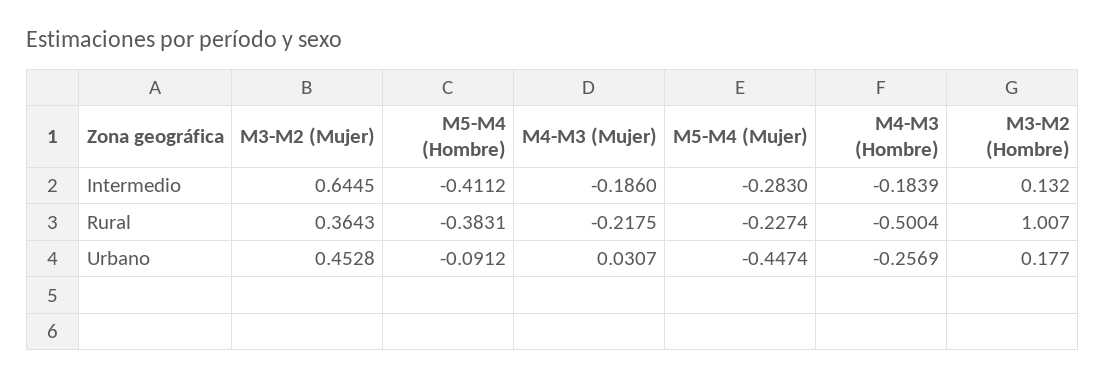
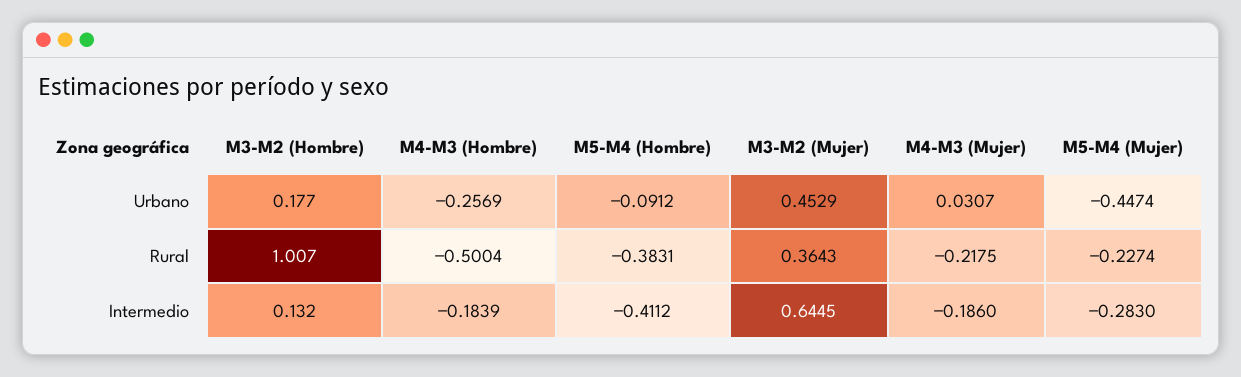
  {
    "M3-M2 (Mujer)": {
      "Intermedio": 0.6445,
      "Rural": 0.3643,
-     "Urbano": 0.4528
+     "Urbano": 0.4529
    },
    "M5-M4 (Hombre)": {
      "Intermedio": -0.4112,
      "Rural": -0.3831,
      "Urbano": -0.0912
    },
    "M4-M3 (Mujer)": {
      "Intermedio": -0.186,
      "Rural": -0.2175,
      "Urbano": 0.0307
    },
    "M5-M4 (Mujer)": {
      "Intermedio": -0.283,
      "Rural": -0.2274,
      "Urbano": -0.4474
    },
    "M4-M3 (Hombre)": {
      "Intermedio": -0.1839,
      "Rural": -0.5004,
      "Urbano": -0.2569
    },
    "M3-M2 (Hombre)": {
      "Intermedio": 0.132,
      "Rural": 1.007,
      "Urbano": 0.177
    }
  }

